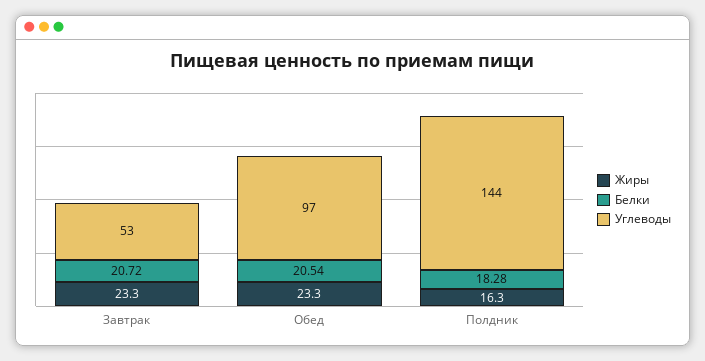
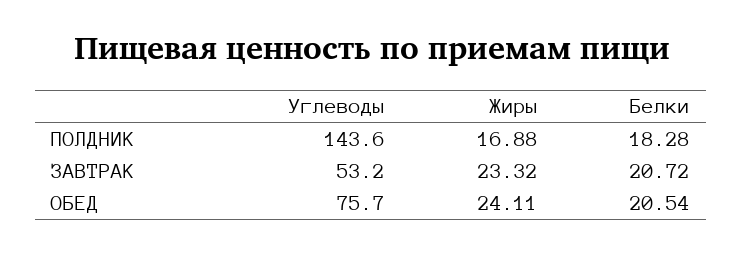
  {
    "Жиры": {
      "Завтрак": 23.32,
-     "Обед": 23.3,
+     "Обед": 24.11,
-     "Полдник": 16.3
+     "Полдник": 16.88
    },
    "Белки": {
      "Завтрак": 20.72,
      "Обед": 20.54,
      "Полдник": 18.28
    },
    "Углеводы": {
      "Завтрак": 53.2,
-     "Обед": 97,
+     "Обед": 75.7,
      "Полдник": 143.6
    }
  }

